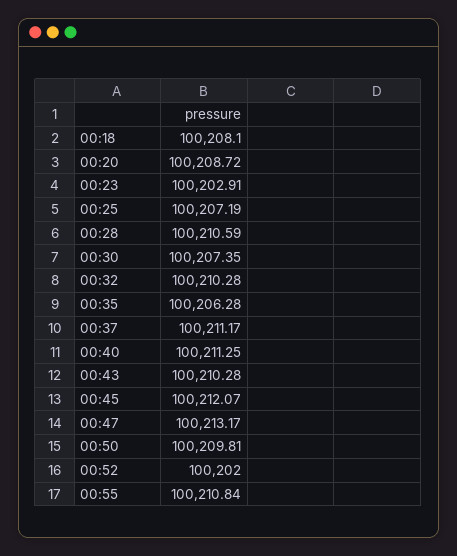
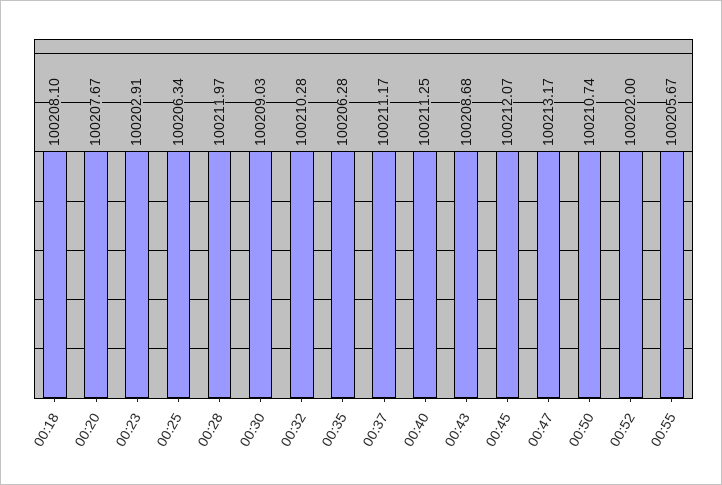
  {
    "00:18": 100208.1,
-   "00:20": 100208.72,
+   "00:20": 100207.67,
    "00:23": 100202.91,
-   "00:25": 100207.19,
+   "00:25": 100206.34,
-   "00:28": 100210.59,
+   "00:28": 100211.97,
-   "00:30": 100207.35,
+   "00:30": 100209.03,
    "00:32": 100210.28,
    "00:35": 100206.28,
    "00:37": 100211.17,
    "00:40": 100211.25,
-   "00:43": 100210.28,
+   "00:43": 100208.68,
    "00:45": 100212.07,
    "00:47": 100213.17,
-   "00:50": 100209.81,
+   "00:50": 100210.74,
    "00:52": 100202,
-   "00:55": 100210.84
+   "00:55": 100205.67
  }

